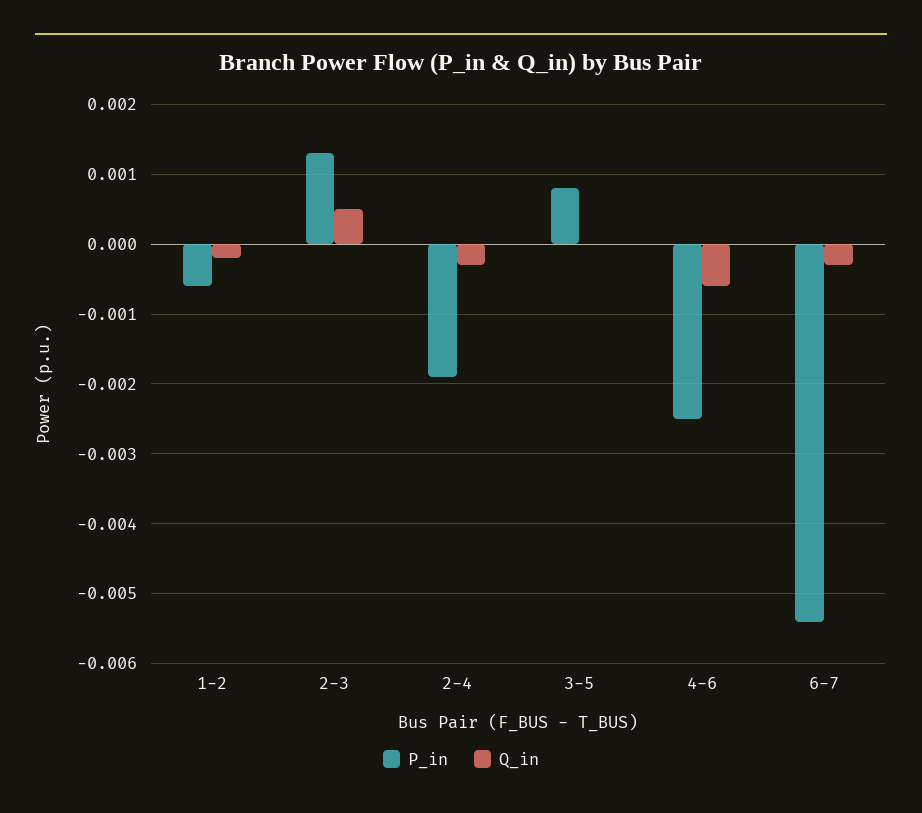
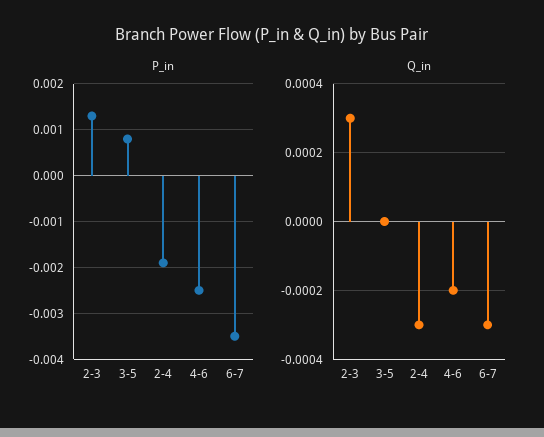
  {
    "P_in": {
-     "1-2": -0.0006,
      "2-3": 0.0013,
      "2-4": -0.0019,
      "3-5": 0.0008,
      "4-6": -0.0025,
-     "6-7": -0.0054
+     "6-7": -0.0035
    },
    "Q_in": {
-     "1-2": -0.0002,
-     "2-3": 0.0005,
+     "2-3": 0.0003,
      "2-4": -0.0003,
      "3-5": 0,
-     "4-6": -0.0006,
+     "4-6": -0.0002,
      "6-7": -0.0003
    }
  }

